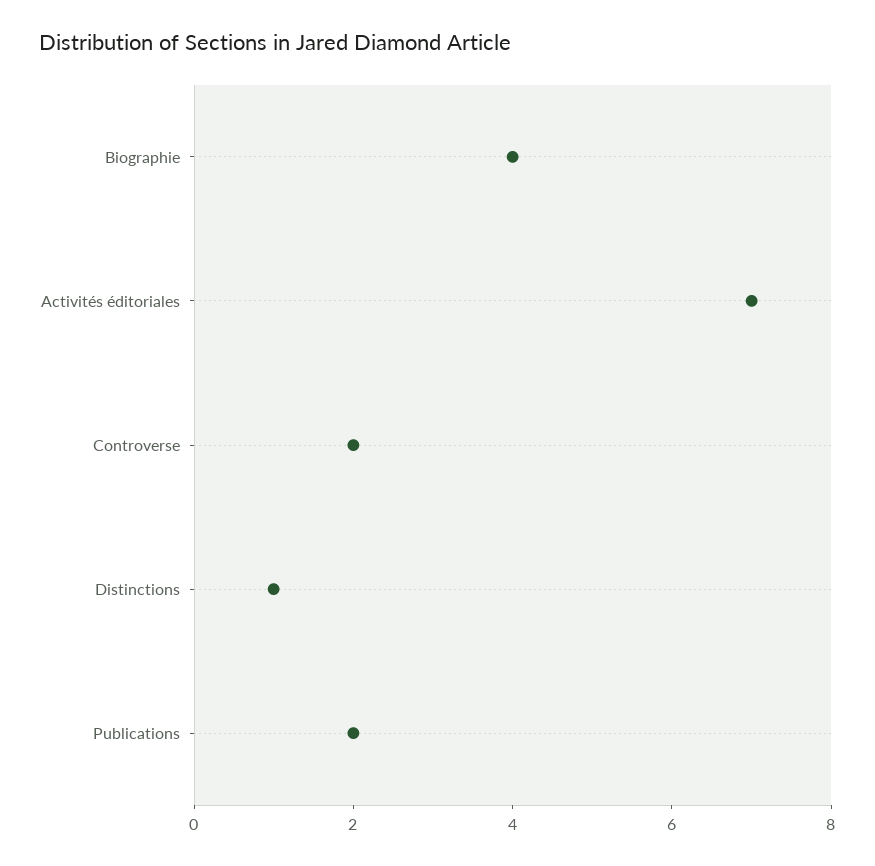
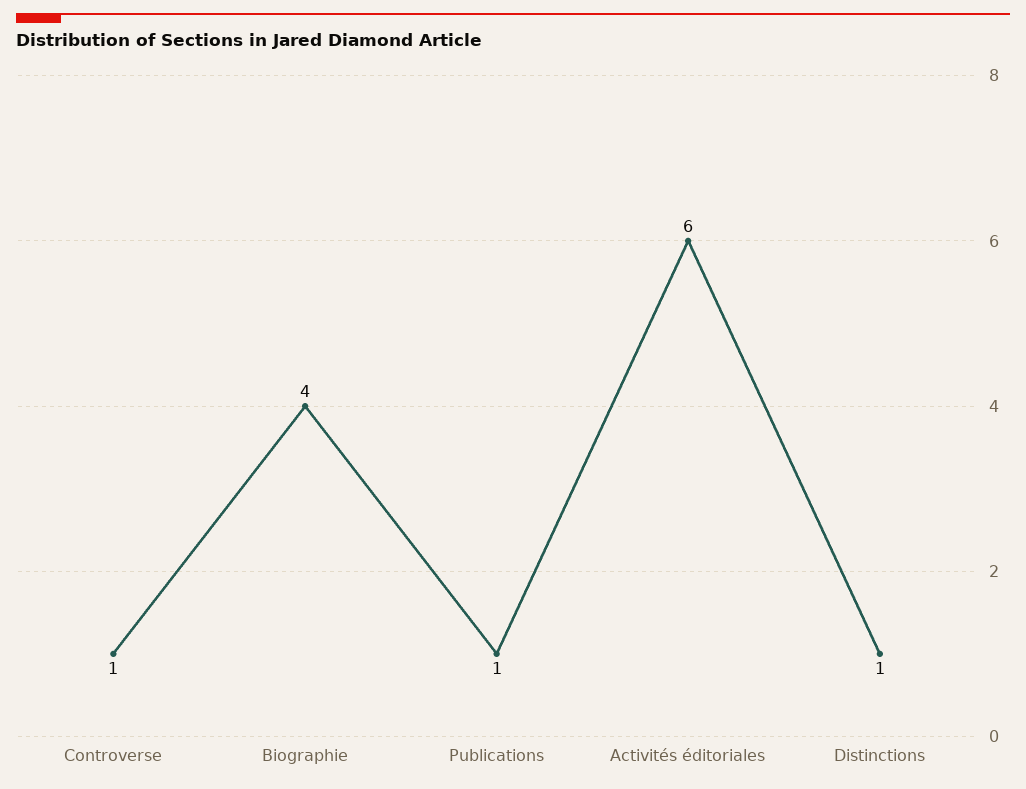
  {
    "Biographie": 4,
-   "Activités éditoriales": 7,
+   "Activités éditoriales": 6,
-   "Controverse": 2,
+   "Controverse": 1,
    "Distinctions": 1,
-   "Publications": 2
+   "Publications": 1
  }

